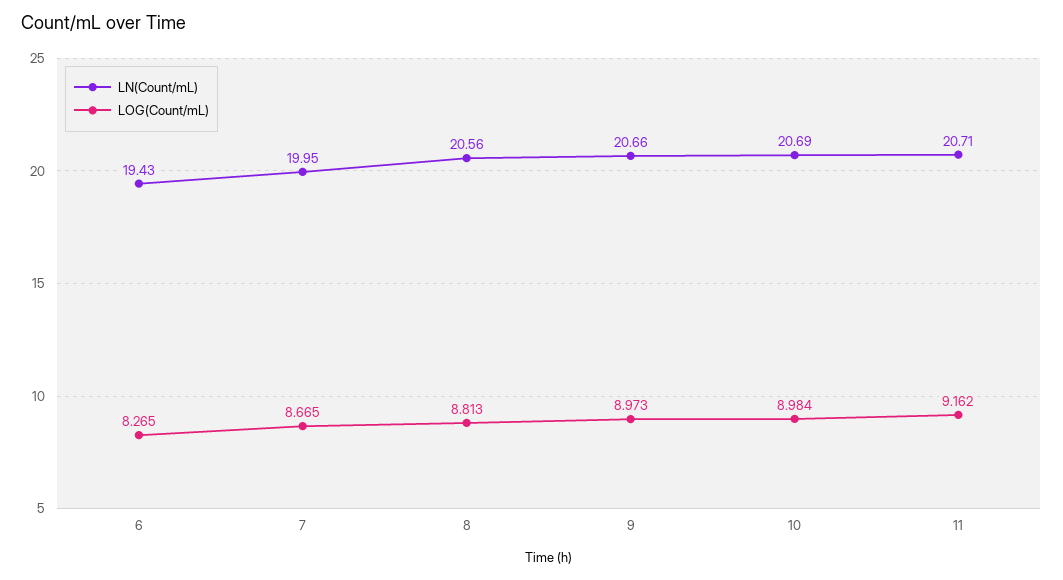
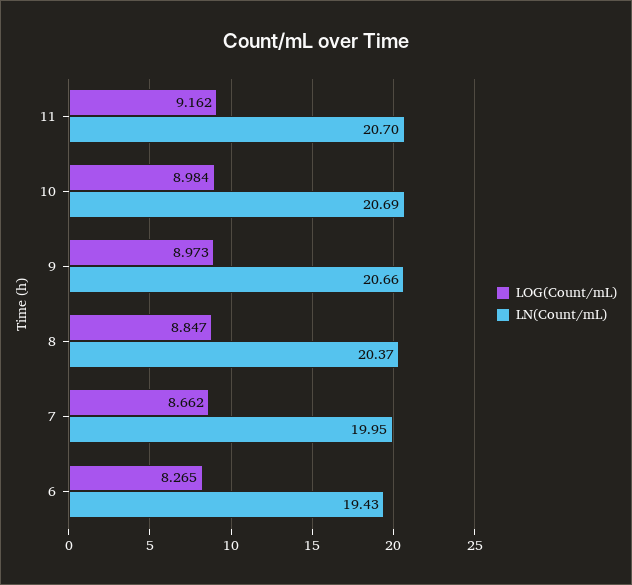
  {
    "LN(Count/mL)": {
      "6": 19.43,
      "7": 19.95,
-     "8": 20.56,
+     "8": 20.37,
      "9": 20.66,
      "10": 20.69,
-     "11": 20.71
+     "11": 20.7
    },
    "LOG(Count/mL)": {
      "6": 8.265,
-     "7": 8.665,
+     "7": 8.662,
-     "8": 8.813,
+     "8": 8.847,
      "9": 8.973,
      "10": 8.984,
      "11": 9.162
    }
  }

